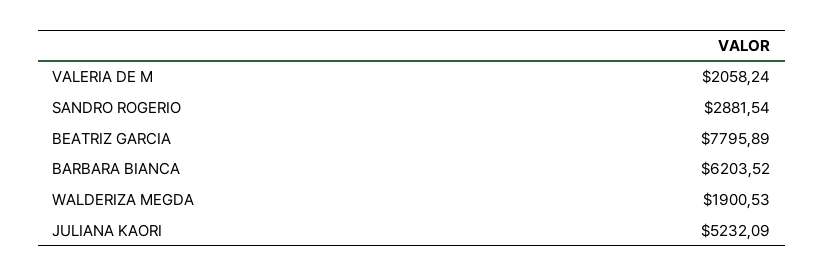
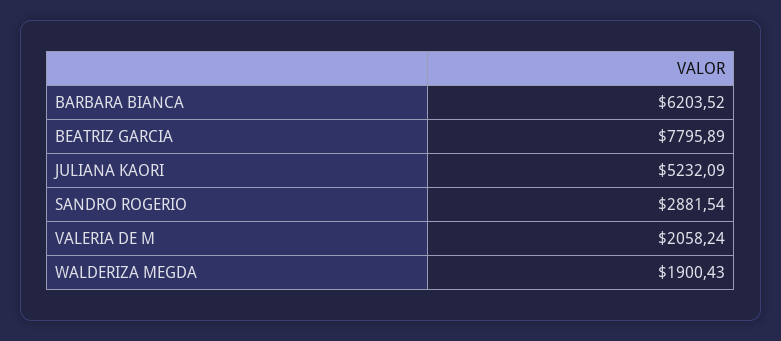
  {
    "VALERIA DE M": 2058.24,
    "SANDRO ROGERIO": 2881.54,
    "BEATRIZ GARCIA": 7795.89,
    "BARBARA BIANCA": 6203.52,
-   "WALDERIZA MEGDA": 1900.53,
+   "WALDERIZA MEGDA": 1900.43,
    "JULIANA KAORI": 5232.09
  }

